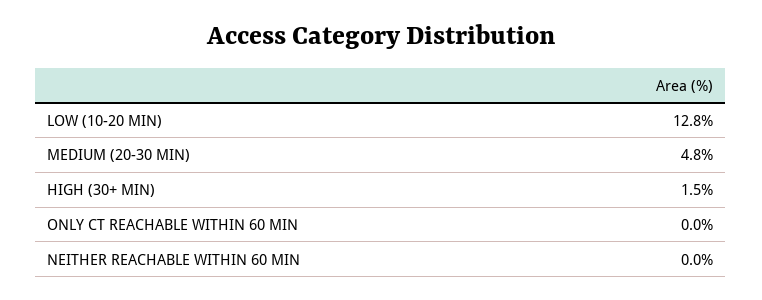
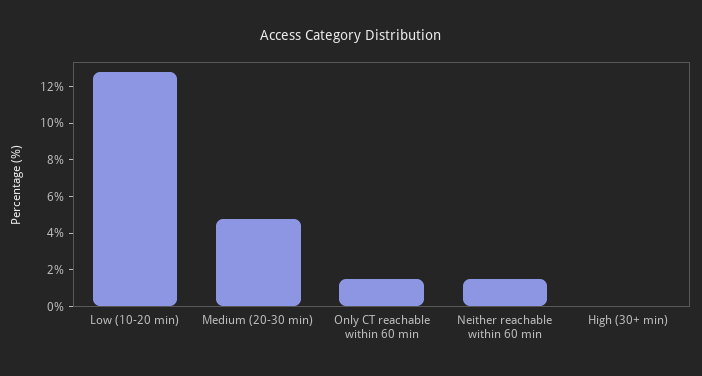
  {
    "LOW (10-20 MIN)": 12.8,
    "MEDIUM (20-30 MIN)": 4.8,
-   "HIGH (30+ MIN)": 1.5,
+   "HIGH (30+ MIN)": 0,
-   "ONLY CT REACHABLE WITHIN 60 MIN": 0,
+   "ONLY CT REACHABLE WITHIN 60 MIN": 1.5,
-   "NEITHER REACHABLE WITHIN 60 MIN": 0
+   "NEITHER REACHABLE WITHIN 60 MIN": 1.5
  }

